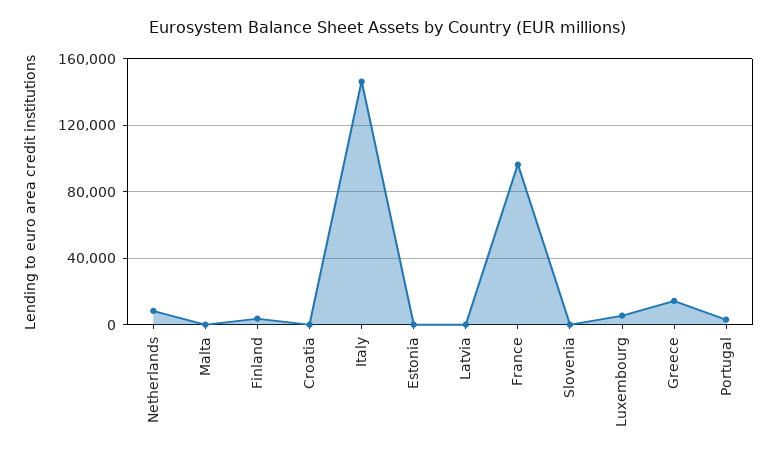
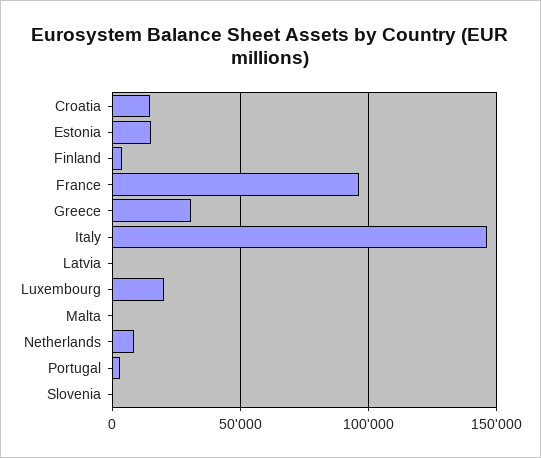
  {
    "Netherlands": 10000,
    "Malta": 0,
    "Finland": 5000,
-   "Croatia": 0,
+   "Croatia": 15000,
    "Italy": 145000,
-   "Estonia": 0,
+   "Estonia": 15000,
    "Latvia": 0,
    "France": 95000,
    "Slovenia": 0,
-   "Luxembourg": 5000,
+   "Luxembourg": 20000,
-   "Greece": 15000,
+   "Greece": 30000,
    "Portugal": 5000
  }

